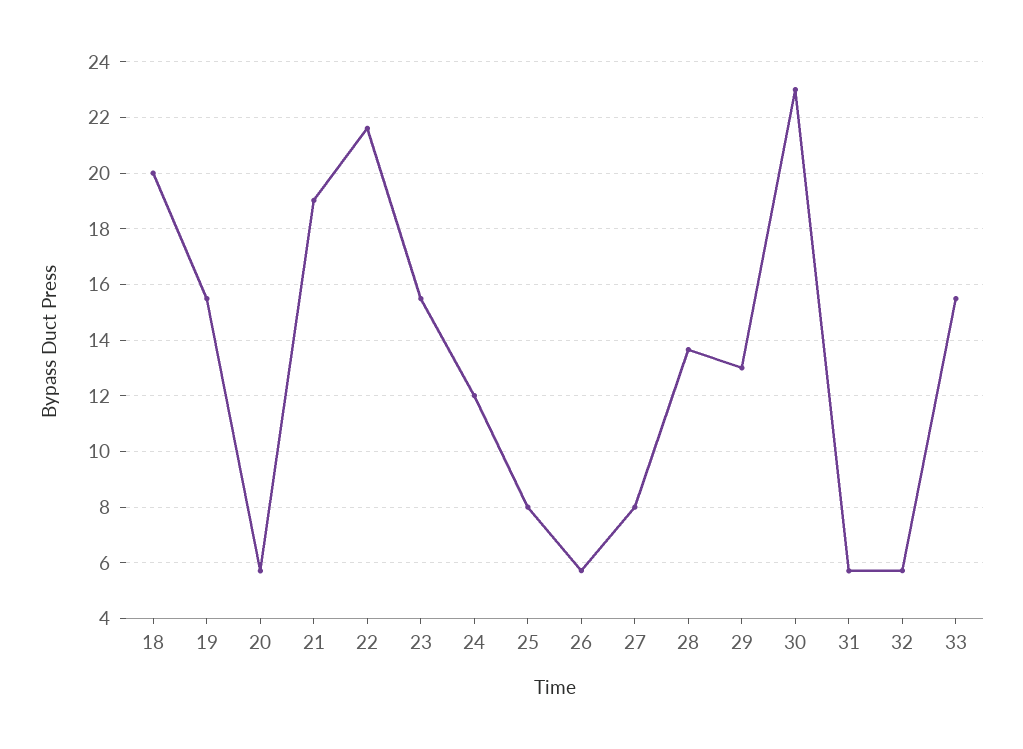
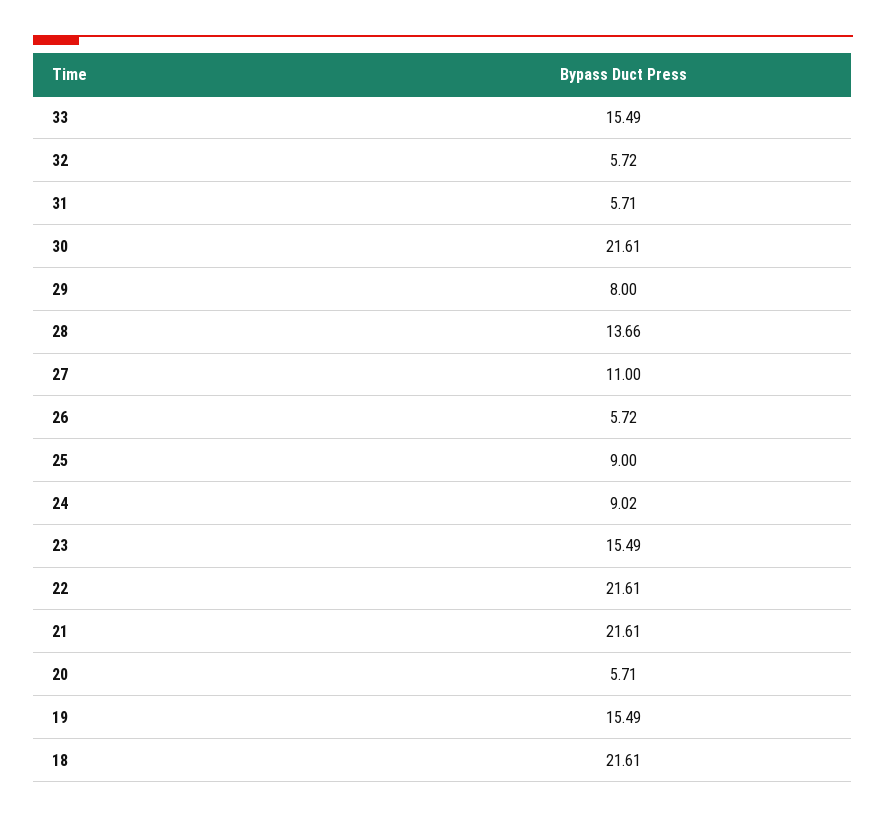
  {
-   "18": 20,
+   "18": 21.61,
    "19": 15.49,
    "20": 5.71,
-   "21": 19,
+   "21": 21.61,
    "22": 21.61,
    "23": 15.49,
-   "24": 12,
+   "24": 9.02,
-   "25": 8,
+   "25": 9,
    "26": 5.72,
-   "27": 8,
+   "27": 11,
    "28": 13.66,
-   "29": 13,
+   "29": 8,
-   "30": 23,
+   "30": 21.61,
    "31": 5.71,
    "32": 5.72,
    "33": 15.49
  }

